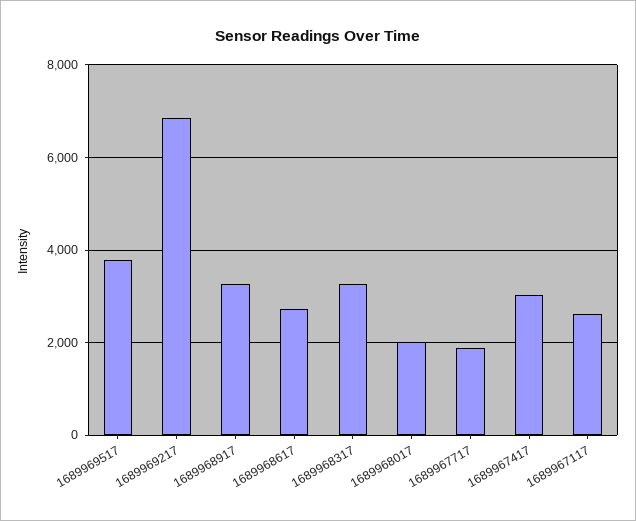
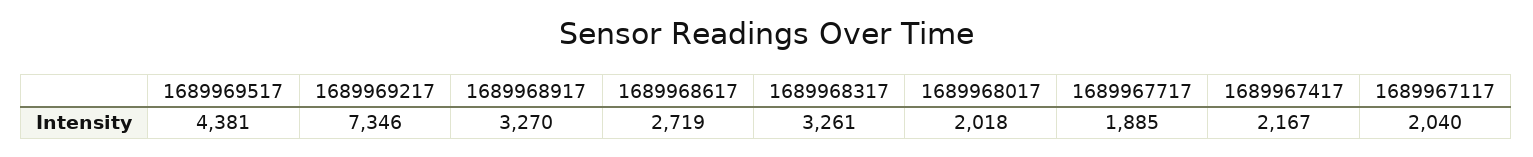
  {
-   "1689969517": 3800,
+   "1689969517": 4381,
-   "1689969217": 6800,
+   "1689969217": 7346,
    "1689968917": 3270,
    "1689968617": 2719,
    "1689968317": 3261,
    "1689968017": 2018,
    "1689967717": 1885,
-   "1689967417": 3000,
+   "1689967417": 2167,
-   "1689967117": 2600
+   "1689967117": 2040
  }

